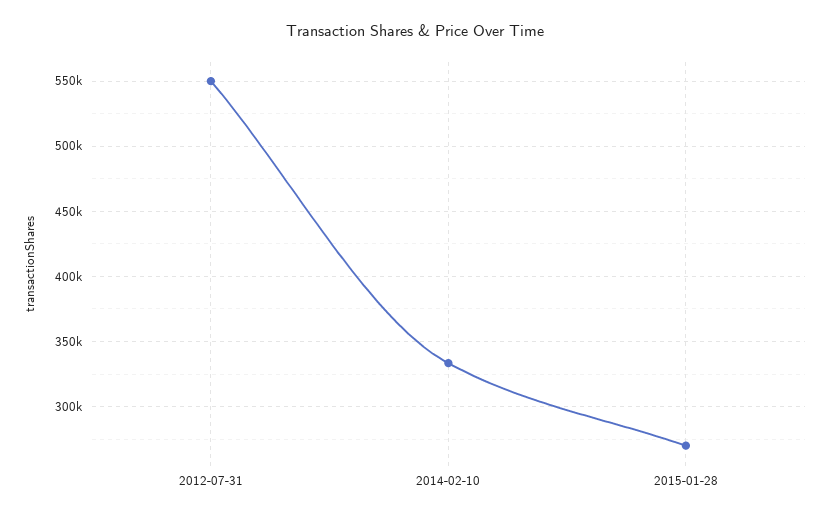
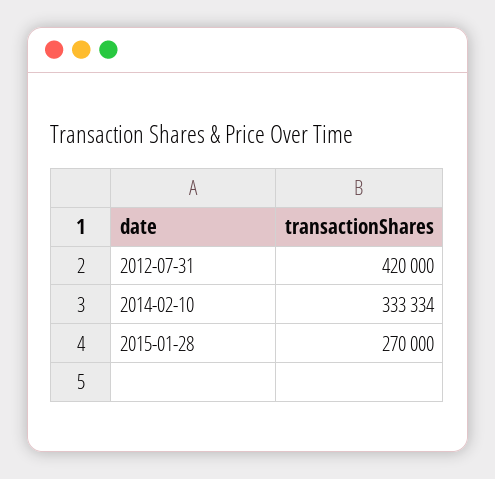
  {
-   "2012-07-31": 550000,
+   "2012-07-31": 420000,
    "2014-02-10": 333334,
    "2015-01-28": 270000
  }

